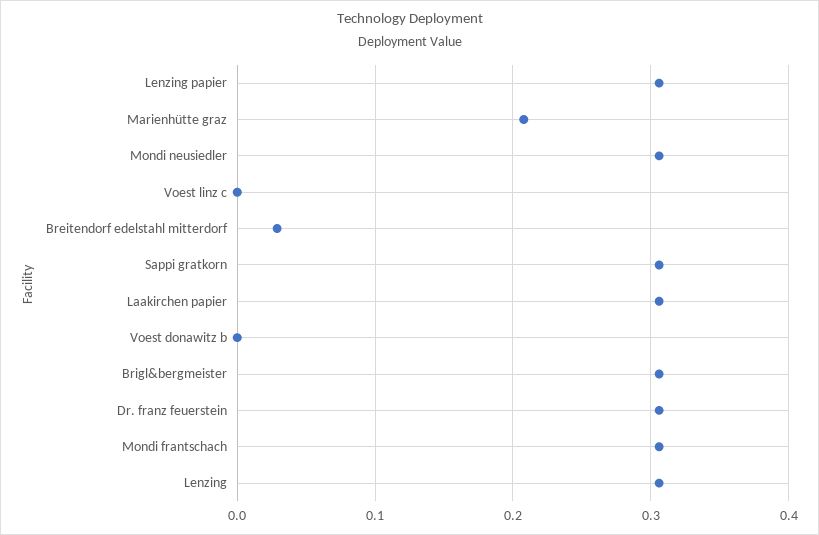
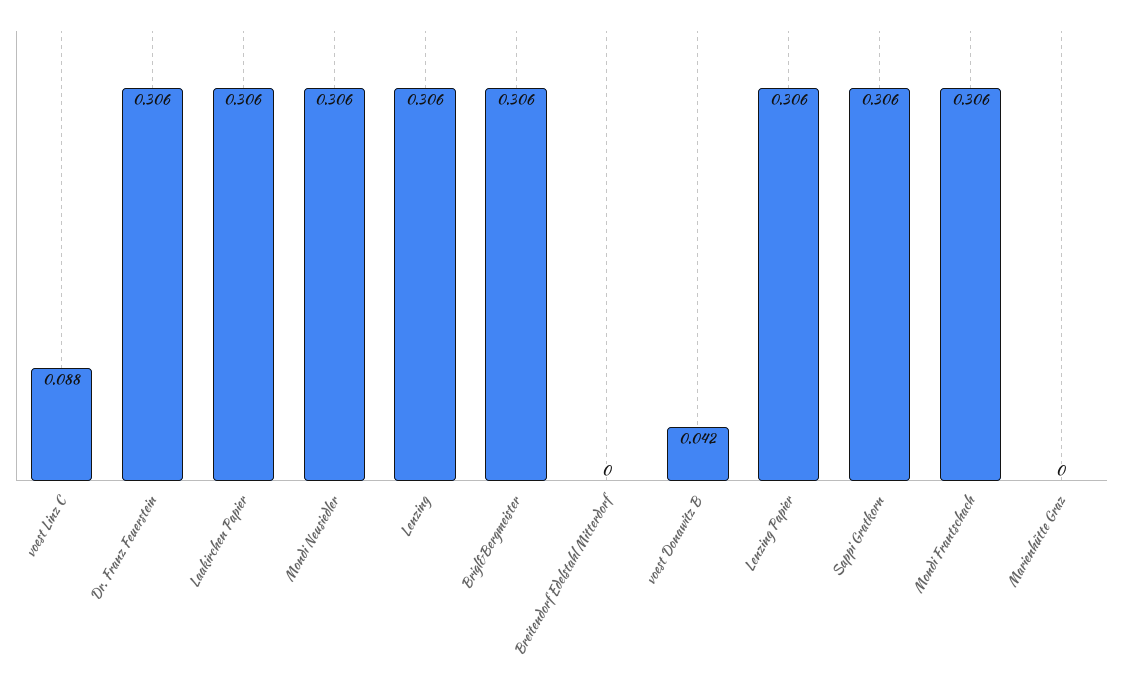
  {
    "Lenzing papier": 0.306,
-   "Marienhütte graz": 0.21,
+   "Marienhütte graz": 0,
    "Mondi neusiedler": 0.306,
-   "Voest linz c": 0,
+   "Voest linz c": 0.088,
-   "Breitendorf edelstahl mitterdorf": 0.03,
+   "Breitendorf edelstahl mitterdorf": 0,
    "Sappi gratkorn": 0.306,
    "Laakirchen papier": 0.306,
-   "Voest donawitz b": 0,
+   "Voest donawitz b": 0.042,
    "Brigl&bergmeister": 0.306,
    "Dr. franz feuerstein": 0.306,
    "Mondi frantschach": 0.306,
    "Lenzing": 0.306
  }

